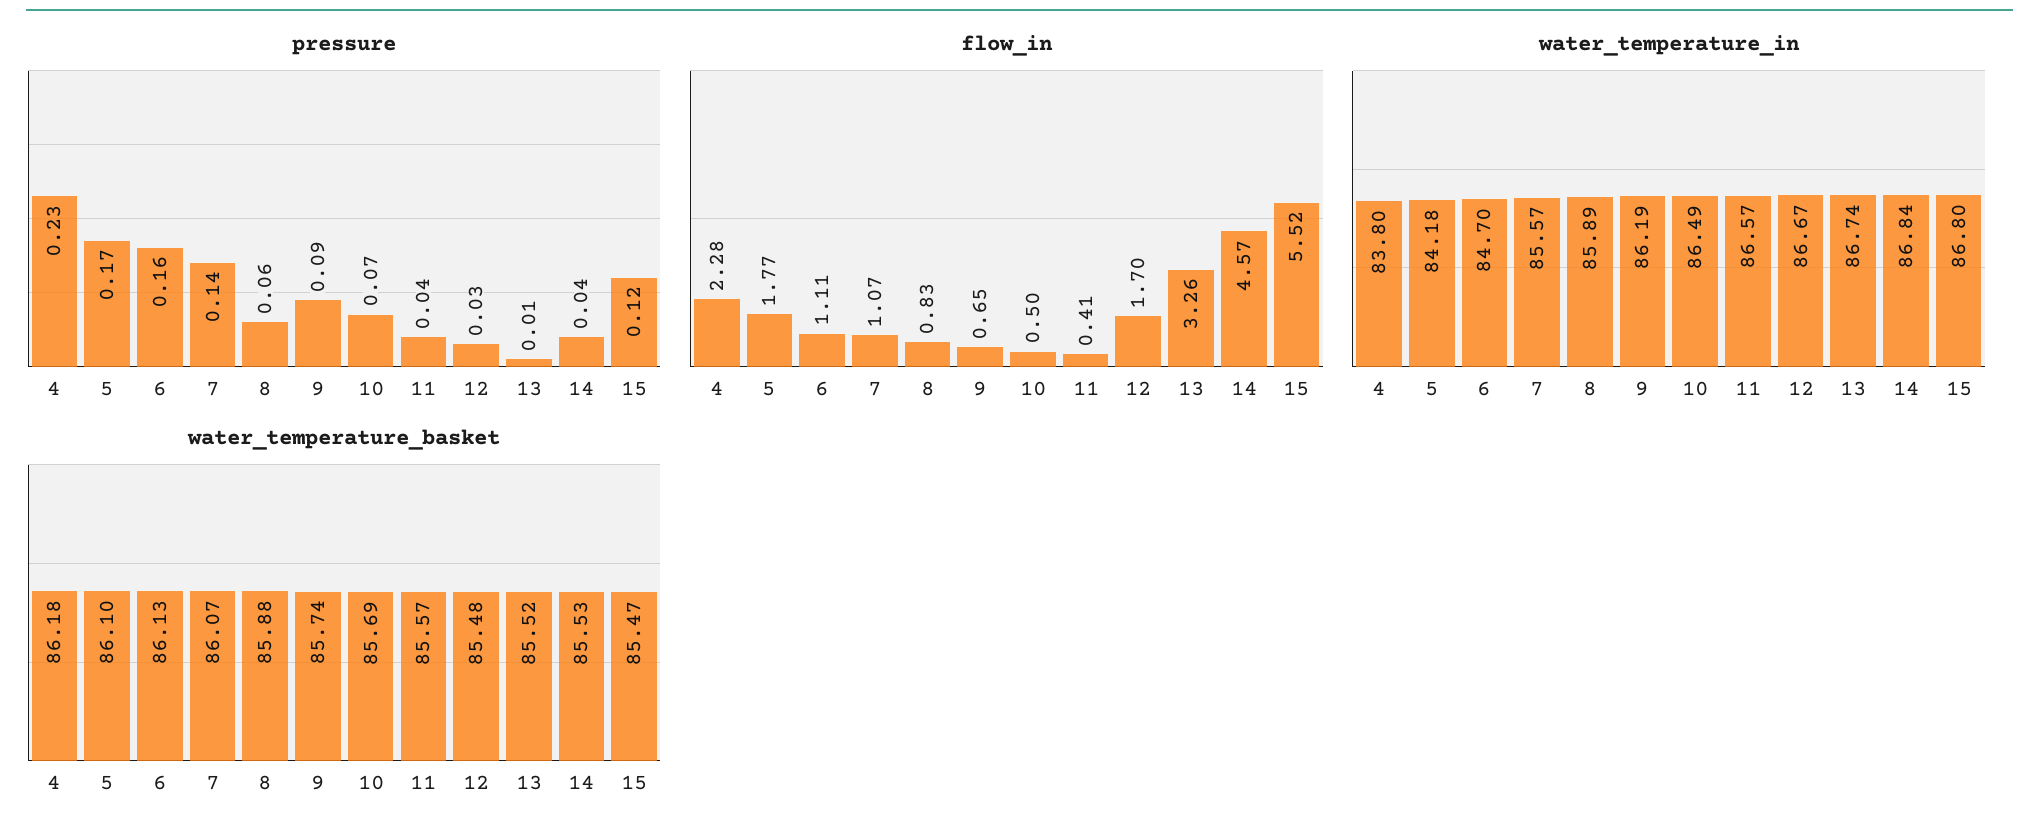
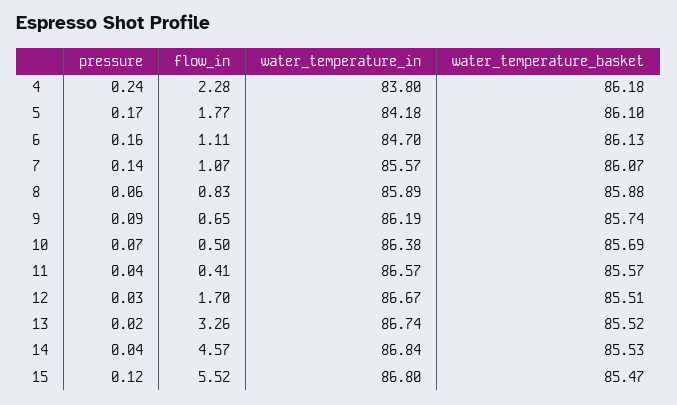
  {
    "pressure": {
-     "4": 0.23,
+     "4": 0.24,
      "5": 0.17,
      "6": 0.16,
      "7": 0.14,
      "8": 0.06,
      "9": 0.09,
      "10": 0.07,
      "11": 0.04,
      "12": 0.03,
-     "13": 0.01,
+     "13": 0.02,
      "14": 0.04,
      "15": 0.12
    },
    "flow_in": {
      "4": 2.28,
      "5": 1.77,
      "6": 1.11,
      "7": 1.07,
      "8": 0.83,
      "9": 0.65,
      "10": 0.5,
      "11": 0.41,
      "12": 1.7,
      "13": 3.26,
      "14": 4.57,
      "15": 5.52
    },
    "water_temperature_in": {
      "4": 83.8,
      "5": 84.18,
      "6": 84.7,
      "7": 85.57,
      "8": 85.89,
      "9": 86.19,
-     "10": 86.49,
+     "10": 86.38,
      "11": 86.57,
      "12": 86.67,
      "13": 86.74,
      "14": 86.84,
      "15": 86.8
    },
    "water_temperature_basket": {
      "4": 86.18,
      "5": 86.1,
      "6": 86.13,
      "7": 86.07,
      "8": 85.88,
      "9": 85.74,
      "10": 85.69,
      "11": 85.57,
-     "12": 85.48,
+     "12": 85.51,
      "13": 85.52,
      "14": 85.53,
      "15": 85.47
    }
  }

